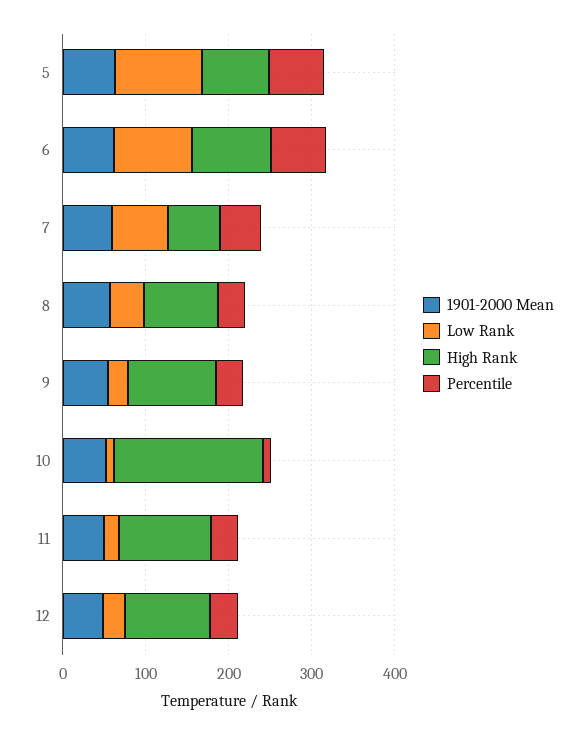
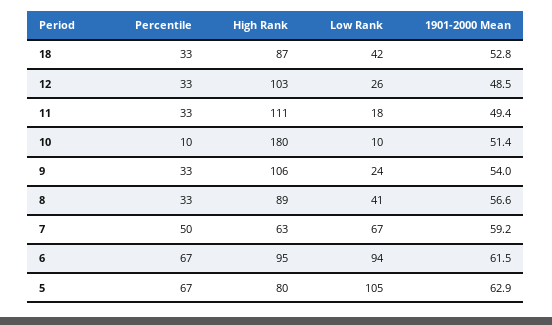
  {
    "1901-2000 Mean": {
      "5": 62.9,
      "6": 61.5,
      "7": 59.2,
      "8": 56.6,
      "9": 54,
      "10": 51.4,
      "11": 49.4,
-     "12": 48.5
+     "12": 48.5,
+     "18": 52.8
    },
    "Low Rank": {
      "5": 105,
      "6": 94,
      "7": 67,
      "8": 41,
      "9": 24,
      "10": 10,
      "11": 18,
-     "12": 26
+     "12": 26,
+     "18": 42
    },
    "High Rank": {
      "5": 80,
      "6": 95,
      "7": 63,
      "8": 89,
      "9": 106,
      "10": 180,
      "11": 111,
-     "12": 103
+     "12": 103,
+     "18": 87
    },
    "Percentile": {
      "5": 67,
      "6": 67,
      "7": 50,
      "8": 33,
      "9": 33,
      "10": 10,
      "11": 33,
-     "12": 33
+     "12": 33,
+     "18": 33
    }
  }

